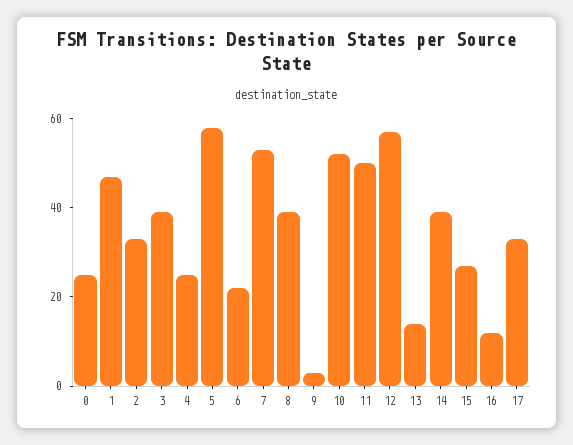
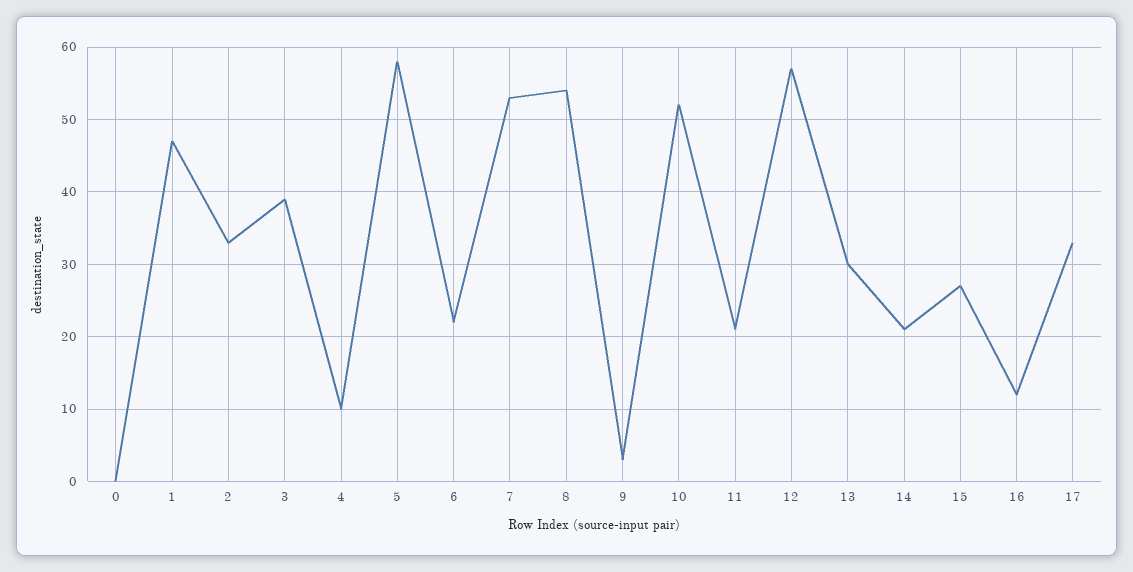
  {
-   "0": 25,
+   "0": 0,
    "1": 47,
    "2": 33,
    "3": 39,
-   "4": 25,
+   "4": 10,
    "5": 58,
    "6": 22,
    "7": 53,
-   "8": 40,
+   "8": 54,
    "9": 3,
    "10": 52,
-   "11": 50,
+   "11": 21,
    "12": 57,
-   "13": 15,
+   "13": 30,
-   "14": 40,
+   "14": 21,
    "15": 27,
    "16": 12,
    "17": 33
  }

